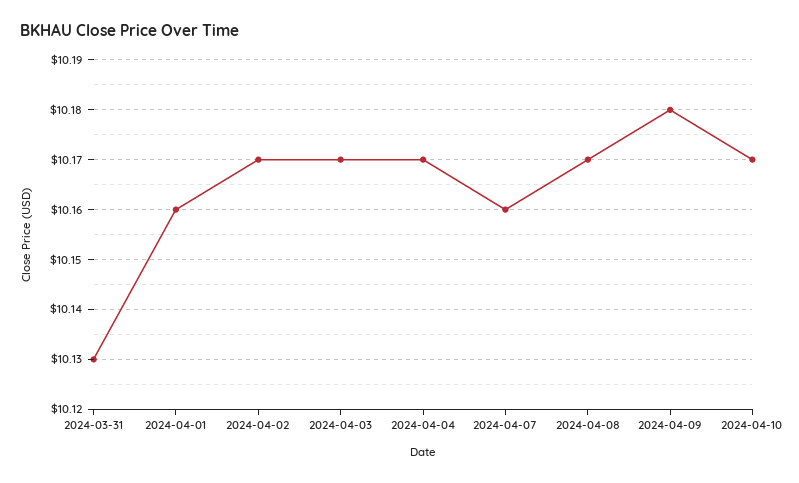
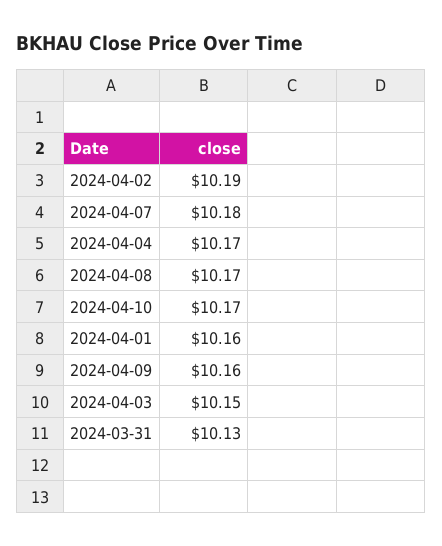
  {
    "2024-03-31": 10.13,
    "2024-04-01": 10.16,
-   "2024-04-02": 10.17,
+   "2024-04-02": 10.19,
-   "2024-04-03": 10.17,
+   "2024-04-03": 10.15,
    "2024-04-04": 10.17,
-   "2024-04-07": 10.16,
+   "2024-04-07": 10.18,
    "2024-04-08": 10.17,
-   "2024-04-09": 10.18,
+   "2024-04-09": 10.16,
    "2024-04-10": 10.17
  }

